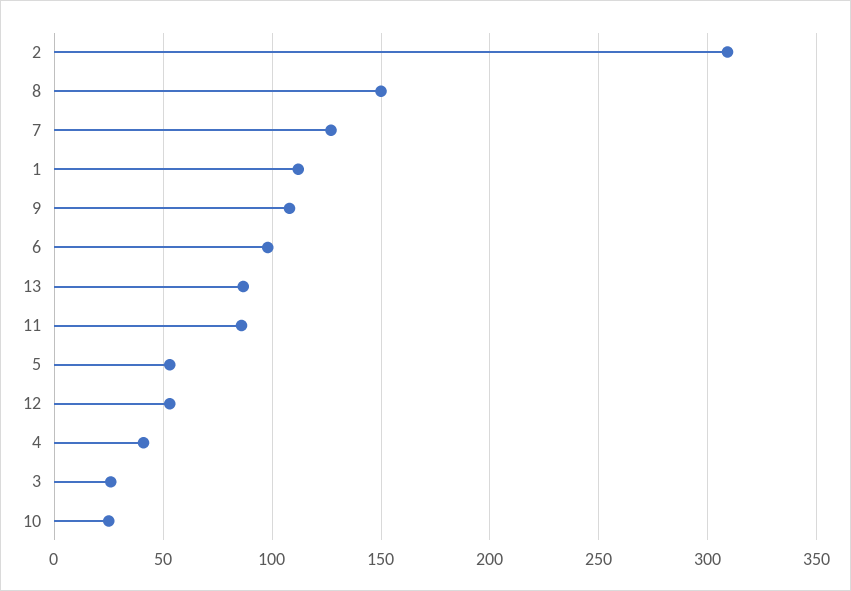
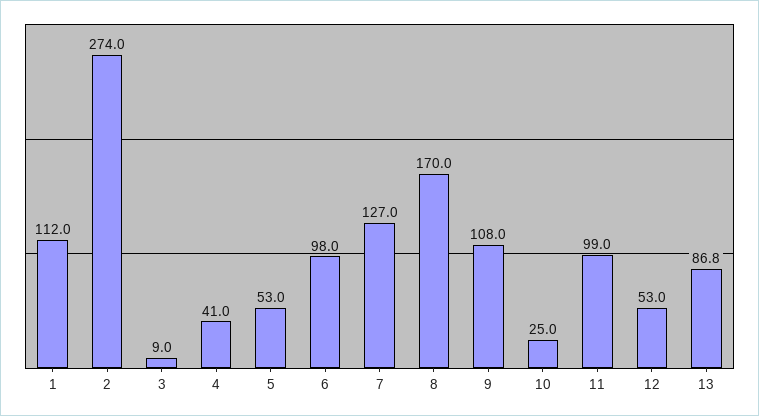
  {
-   "2": 310,
+   "2": 274,
-   "8": 150,
+   "8": 170,
    "7": 127,
    "1": 112,
    "9": 108,
    "6": 98,
    "13": 86.8,
-   "11": 85,
+   "11": 99,
    "5": 53,
    "12": 53,
    "4": 41,
-   "3": 25,
+   "3": 9,
    "10": 25
  }

